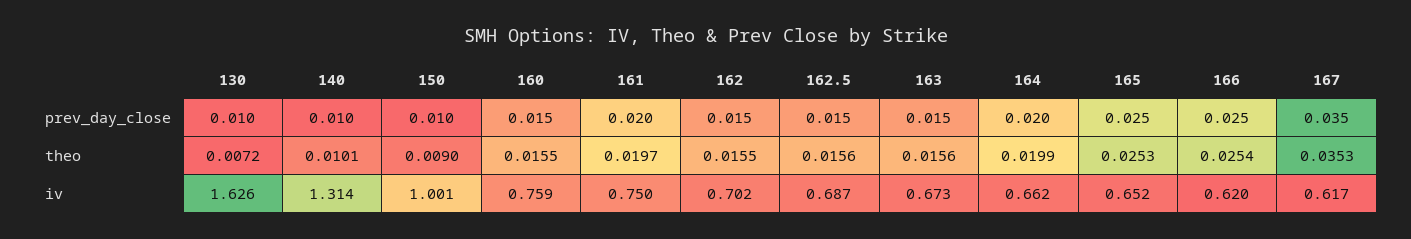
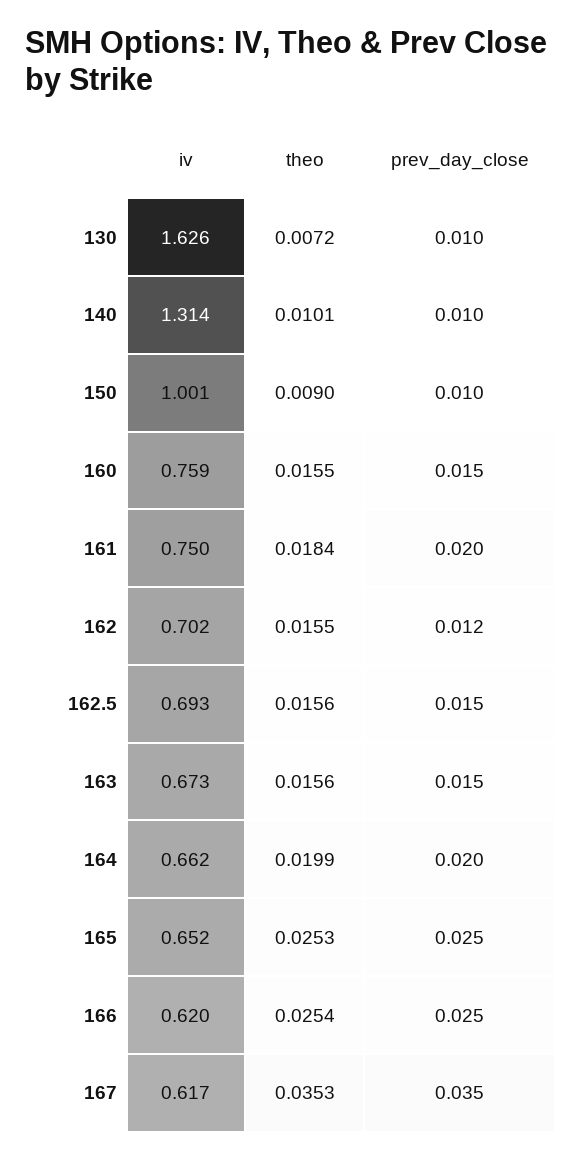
  {
    "130": {
      "prev_day_close": 0.01,
      "theo": 0.0072,
      "iv": 1.626
    },
    "140": {
      "prev_day_close": 0.01,
      "theo": 0.0101,
      "iv": 1.314
    },
    "150": {
      "prev_day_close": 0.01,
      "theo": 0.009,
      "iv": 1.001
    },
    "160": {
      "prev_day_close": 0.015,
      "theo": 0.0155,
      "iv": 0.759
    },
    "161": {
      "prev_day_close": 0.02,
-     "theo": 0.0197,
+     "theo": 0.0184,
      "iv": 0.75
    },
    "162": {
-     "prev_day_close": 0.015,
+     "prev_day_close": 0.012,
      "theo": 0.0155,
      "iv": 0.702
    },
    "162.5": {
      "prev_day_close": 0.015,
      "theo": 0.0156,
-     "iv": 0.687
+     "iv": 0.693
    },
    "163": {
      "prev_day_close": 0.015,
      "theo": 0.0156,
      "iv": 0.673
    },
    "164": {
      "prev_day_close": 0.02,
      "theo": 0.0199,
      "iv": 0.662
    },
    "165": {
      "prev_day_close": 0.025,
      "theo": 0.0253,
      "iv": 0.652
    },
    "166": {
      "prev_day_close": 0.025,
      "theo": 0.0254,
      "iv": 0.62
    },
    "167": {
      "prev_day_close": 0.035,
      "theo": 0.0353,
      "iv": 0.617
    }
  }

